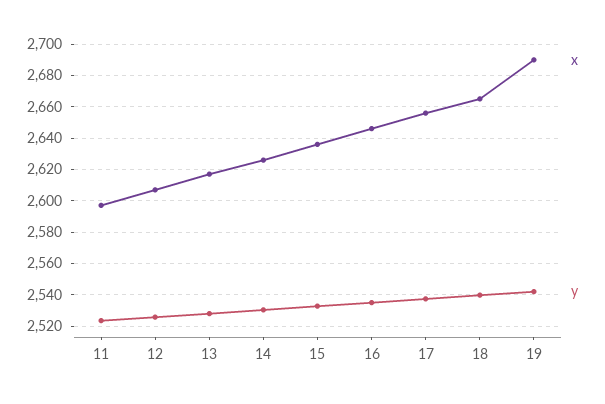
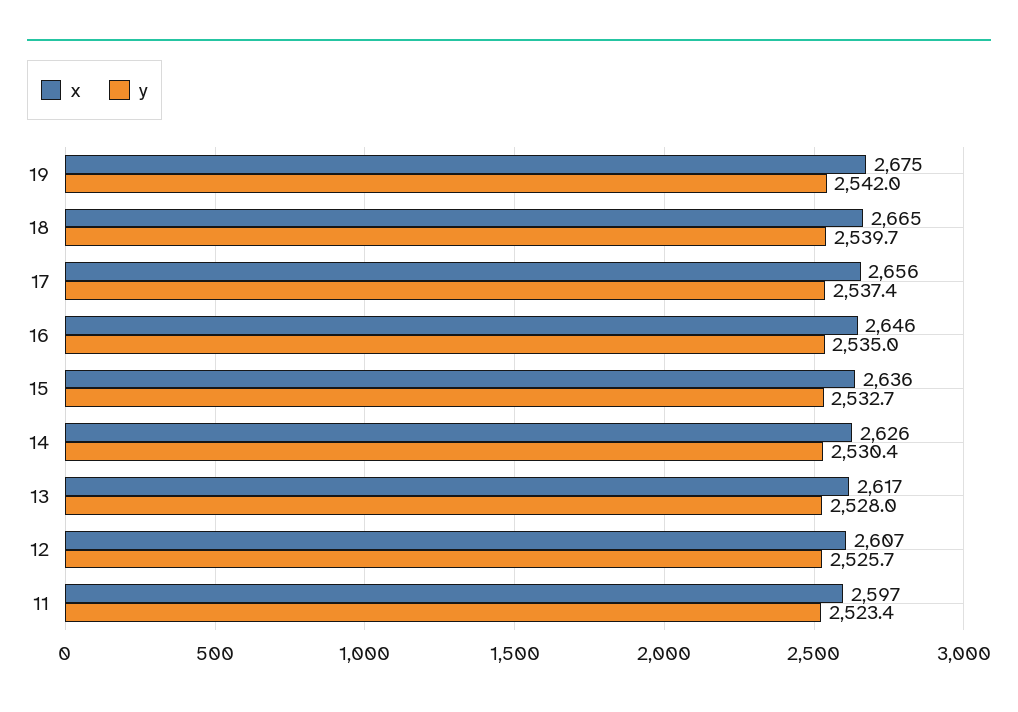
  {
    "x": {
      "11": 2597,
      "12": 2607,
      "13": 2617,
      "14": 2626,
      "15": 2636,
      "16": 2646,
      "17": 2656,
      "18": 2665,
-     "19": 2690
+     "19": 2675
    },
    "y": {
      "11": 2523.4,
      "12": 2525.7,
      "13": 2528,
      "14": 2530.4,
      "15": 2532.7,
      "16": 2535,
      "17": 2537.4,
      "18": 2539.7,
      "19": 2542
    }
  }

